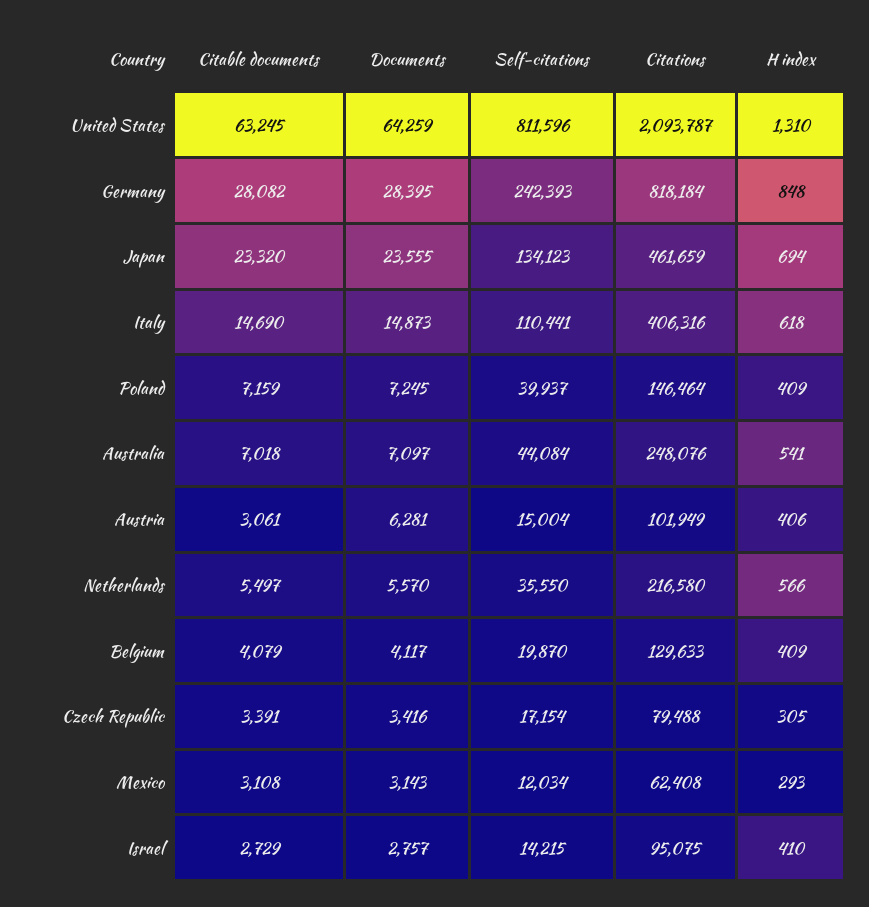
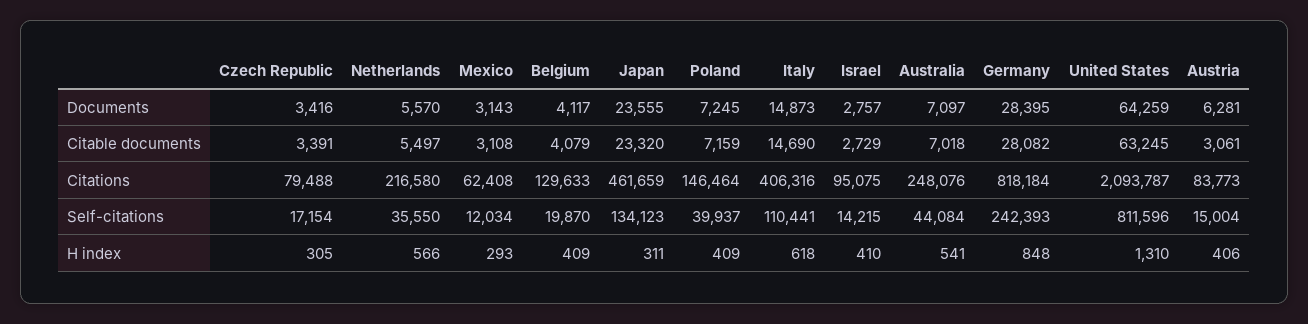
  {
    "Citable documents": {
      "United States": 63245,
      "Germany": 28082,
      "Japan": 23320,
      "Italy": 14690,
      "Poland": 7159,
      "Australia": 7018,
      "Austria": 3061,
      "Netherlands": 5497,
      "Belgium": 4079,
      "Czech Republic": 3391,
      "Mexico": 3108,
      "Israel": 2729
    },
    "Documents": {
      "United States": 64259,
      "Germany": 28395,
      "Japan": 23555,
      "Italy": 14873,
      "Poland": 7245,
      "Australia": 7097,
      "Austria": 6281,
      "Netherlands": 5570,
      "Belgium": 4117,
      "Czech Republic": 3416,
      "Mexico": 3143,
      "Israel": 2757
    },
    "Self-citations": {
      "United States": 811596,
      "Germany": 242393,
      "Japan": 134123,
      "Italy": 110441,
      "Poland": 39937,
      "Australia": 44084,
      "Austria": 15004,
      "Netherlands": 35550,
      "Belgium": 19870,
      "Czech Republic": 17154,
      "Mexico": 12034,
      "Israel": 14215
    },
    "Citations": {
      "United States": 2093787,
      "Germany": 818184,
      "Japan": 461659,
      "Italy": 406316,
      "Poland": 146464,
      "Australia": 248076,
-     "Austria": 101949,
+     "Austria": 83773,
      "Netherlands": 216580,
      "Belgium": 129633,
      "Czech Republic": 79488,
      "Mexico": 62408,
      "Israel": 95075
    },
    "H index": {
      "United States": 1310,
      "Germany": 848,
-     "Japan": 694,
+     "Japan": 311,
      "Italy": 618,
      "Poland": 409,
      "Australia": 541,
      "Austria": 406,
      "Netherlands": 566,
      "Belgium": 409,
      "Czech Republic": 305,
      "Mexico": 293,
      "Israel": 410
    }
  }

